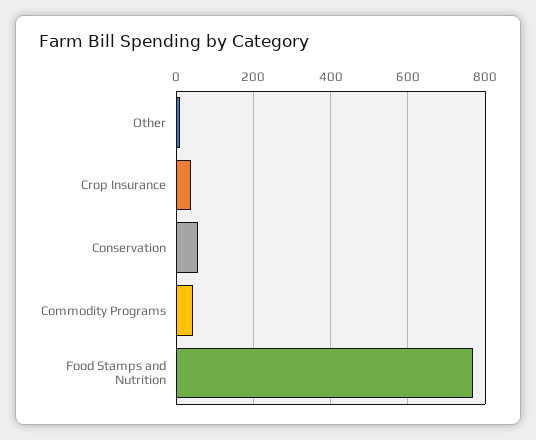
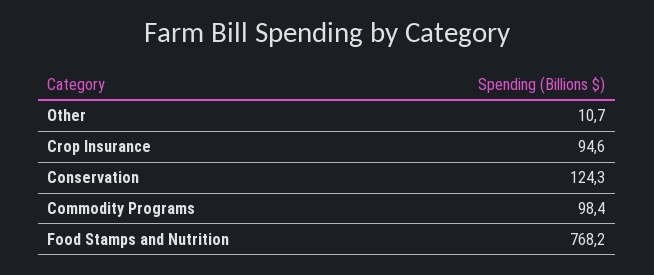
  {
    "Other": 10.7,
-   "Crop Insurance": 40,
+   "Crop Insurance": 94.6,
-   "Conservation": 60,
+   "Conservation": 124.3,
-   "Commodity Programs": 40,
+   "Commodity Programs": 98.4,
    "Food Stamps and Nutrition": 768.2
  }

